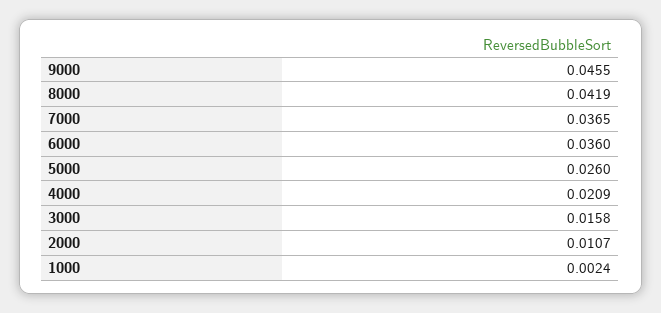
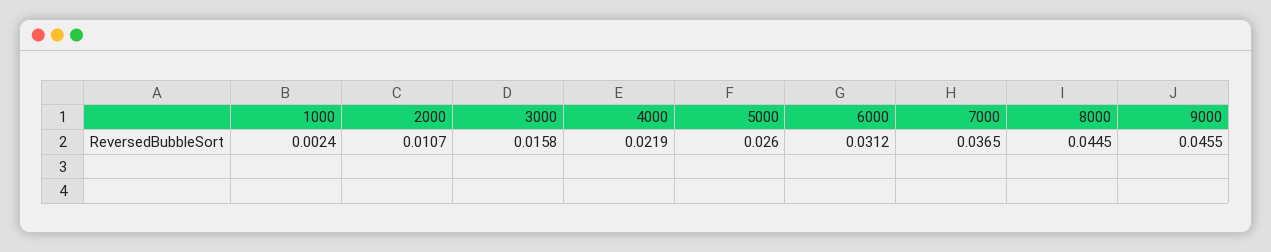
  {
    "9000": 0.0455,
-   "8000": 0.0419,
+   "8000": 0.0445,
    "7000": 0.0365,
-   "6000": 0.036,
+   "6000": 0.0312,
    "5000": 0.026,
-   "4000": 0.0209,
+   "4000": 0.0219,
    "3000": 0.0158,
    "2000": 0.0107,
    "1000": 0.0024
  }

